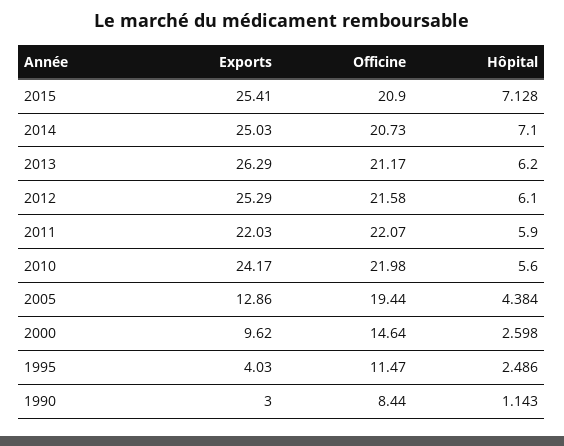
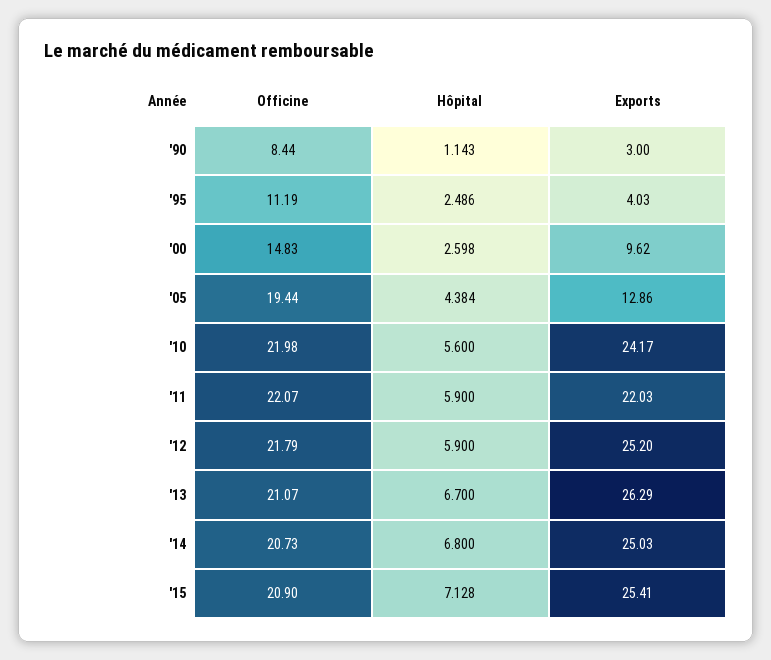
  {
    "Exports": {
      "2015": 25.41,
      "2014": 25.03,
      "2013": 26.29,
-     "2012": 25.29,
+     "2012": 25.2,
      "2011": 22.03,
      "2010": 24.17,
      "2005": 12.86,
      "2000": 9.62,
      "1995": 4.03,
      "1990": 3
    },
    "Officine": {
      "2015": 20.9,
      "2014": 20.73,
-     "2013": 21.17,
+     "2013": 21.07,
-     "2012": 21.58,
+     "2012": 21.79,
      "2011": 22.07,
      "2010": 21.98,
      "2005": 19.44,
-     "2000": 14.64,
+     "2000": 14.83,
-     "1995": 11.47,
+     "1995": 11.19,
      "1990": 8.44
    },
    "Hôpital": {
      "2015": 7.128,
-     "2014": 7.1,
+     "2014": 6.8,
-     "2013": 6.2,
+     "2013": 6.7,
-     "2012": 6.1,
+     "2012": 5.9,
      "2011": 5.9,
      "2010": 5.6,
      "2005": 4.384,
      "2000": 2.598,
      "1995": 2.486,
      "1990": 1.143
    }
  }

